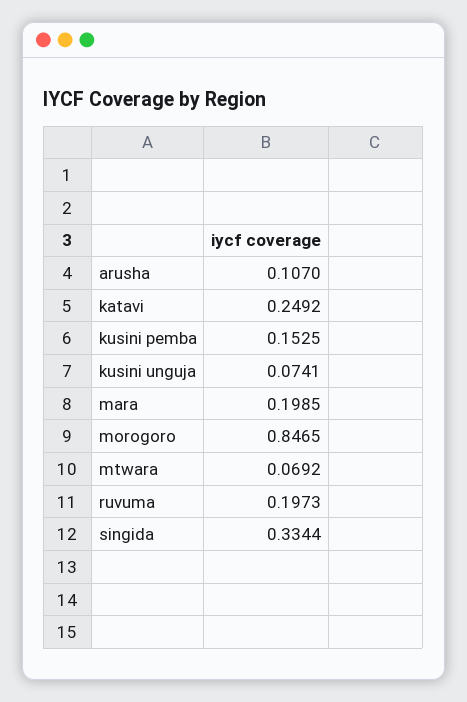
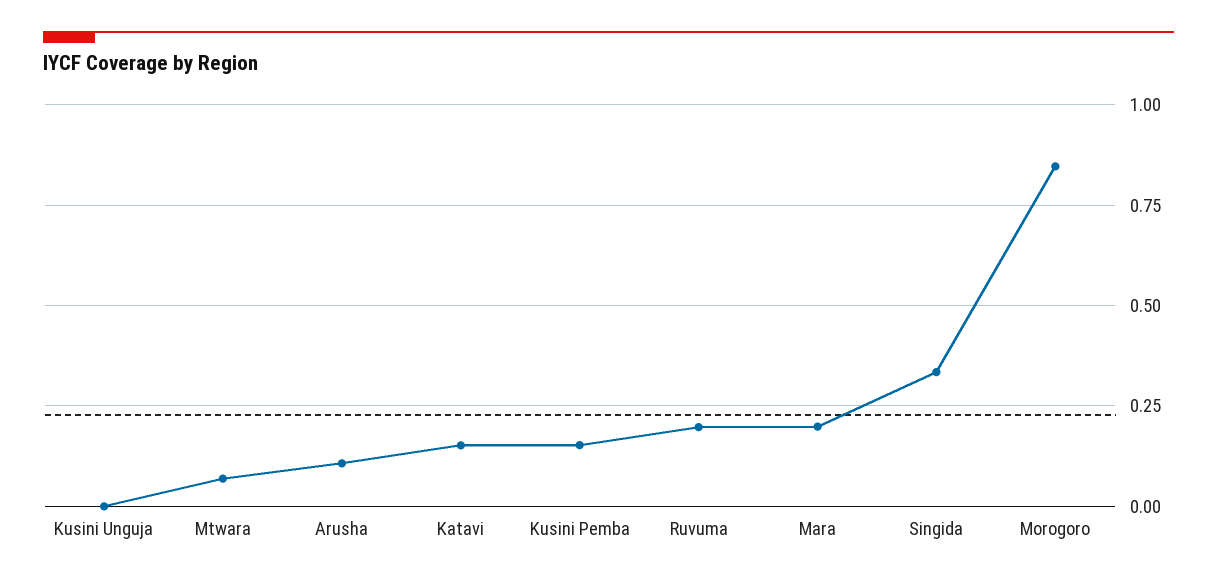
  {
    "arusha": 0.107,
-   "katavi": 0.2492,
+   "katavi": 0.15,
    "kusini pemba": 0.1525,
-   "kusini unguja": 0.0741,
+   "kusini unguja": 0,
    "mara": 0.1985,
    "morogoro": 0.8465,
    "mtwara": 0.0692,
    "ruvuma": 0.1973,
    "singida": 0.3344
  }

